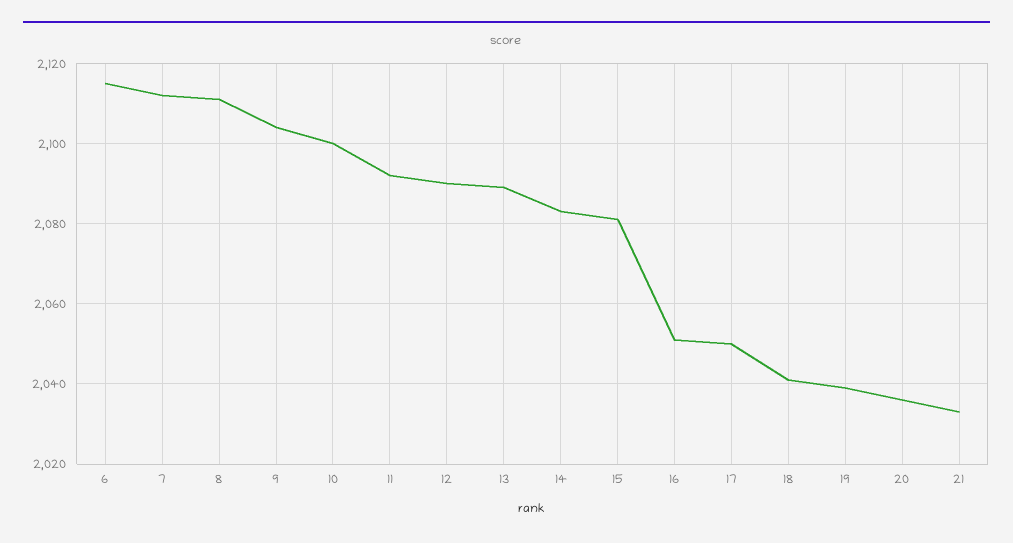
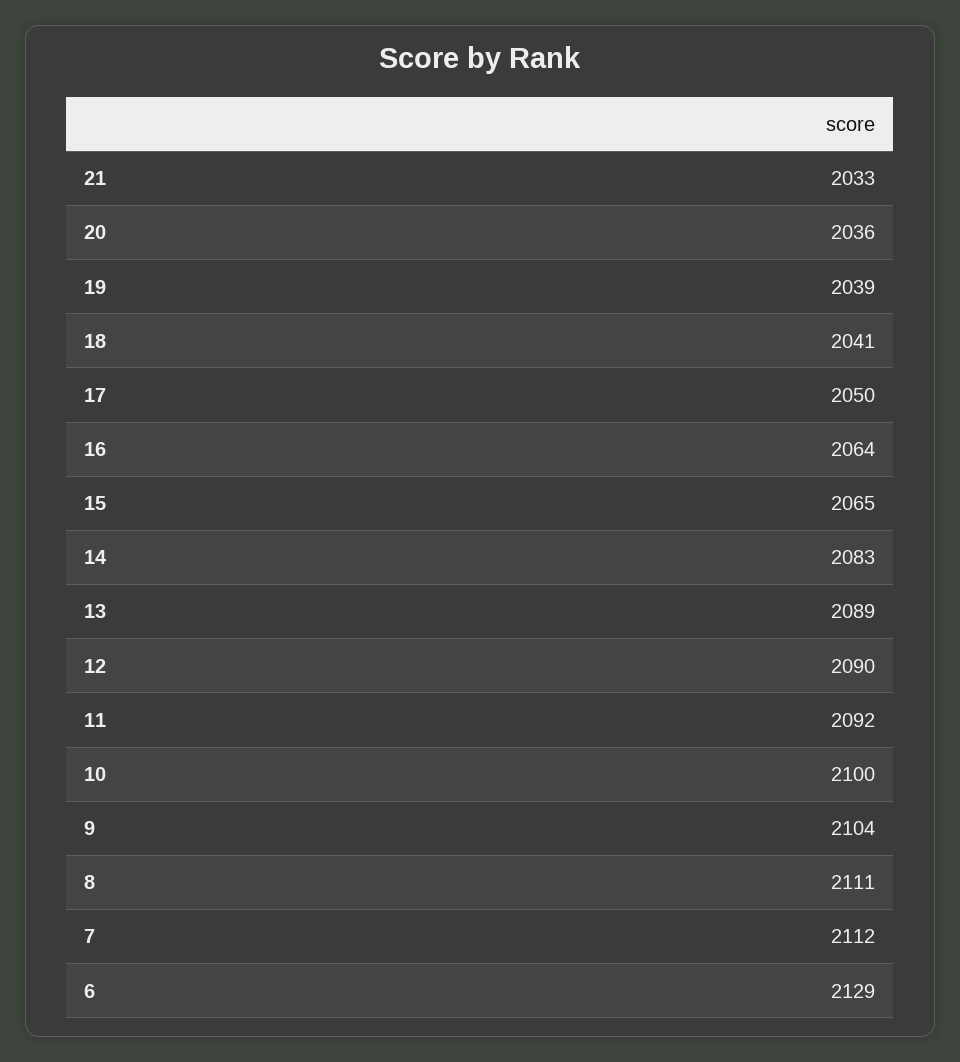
  {
-   "6": 2115,
+   "6": 2129,
    "7": 2112,
    "8": 2111,
    "9": 2104,
    "10": 2100,
    "11": 2092,
    "12": 2090,
    "13": 2089,
    "14": 2083,
-   "15": 2080,
+   "15": 2065,
-   "16": 2050,
+   "16": 2064,
    "17": 2050,
    "18": 2041,
    "19": 2039,
    "20": 2036,
    "21": 2033
  }

